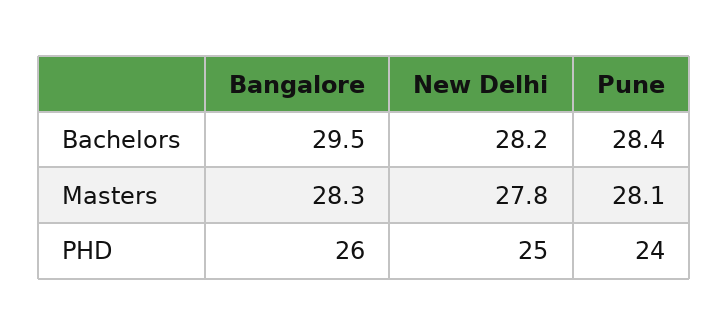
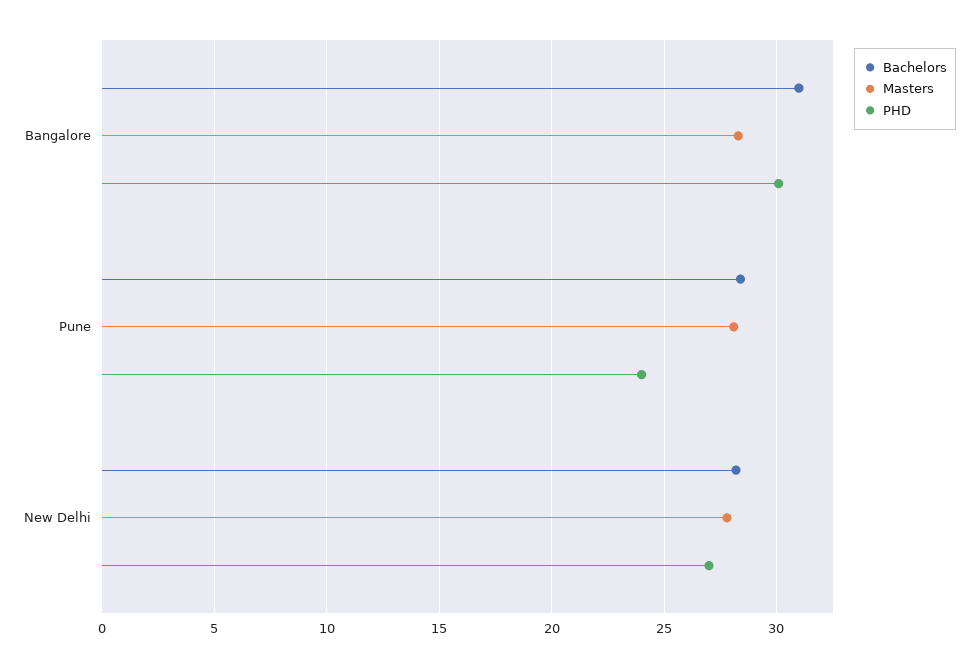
  {
    "Bachelors": {
-     "Bangalore": 29.5,
+     "Bangalore": 31,
      "New Delhi": 28.2,
      "Pune": 28.4
    },
    "Masters": {
      "Bangalore": 28.3,
      "New Delhi": 27.8,
      "Pune": 28.1
    },
    "PHD": {
-     "Bangalore": 26,
+     "Bangalore": 30,
-     "New Delhi": 25,
+     "New Delhi": 27,
      "Pune": 24
    }
  }

